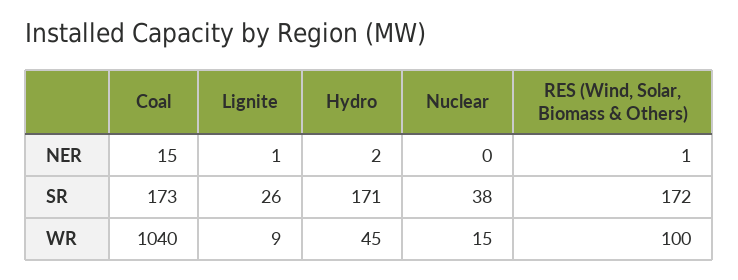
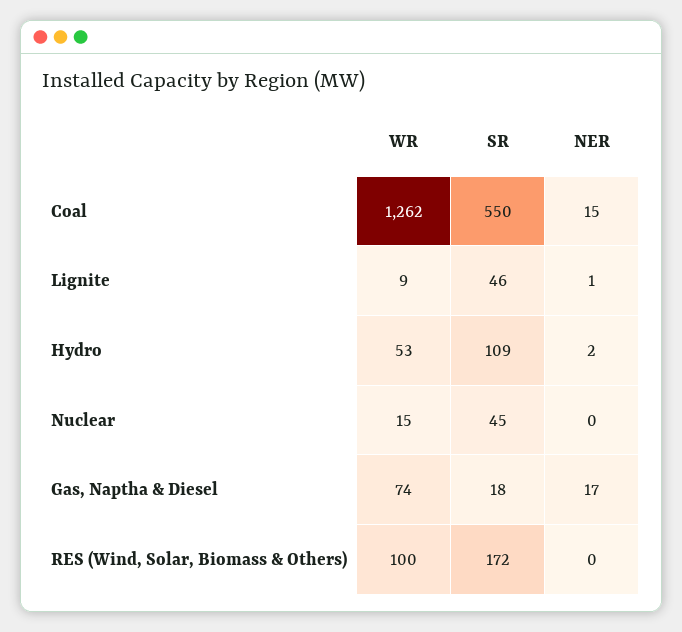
  {
    "Coal": {
      "NER": 15,
-     "SR": 173,
+     "SR": 550,
-     "WR": 1040
+     "WR": 1262
    },
    "Lignite": {
      "NER": 1,
-     "SR": 26,
+     "SR": 46,
      "WR": 9
    },
    "Hydro": {
      "NER": 2,
-     "SR": 171,
+     "SR": 109,
-     "WR": 45
+     "WR": 53
    },
    "Nuclear": {
      "NER": 0,
-     "SR": 38,
+     "SR": 45,
      "WR": 15
    },
    "RES (Wind, Solar, Biomass & Others)": {
-     "NER": 1,
+     "NER": 0,
      "SR": 172,
      "WR": 100
-   }
+   },
+   "Gas, Naptha & Diesel": {
+     "WR": 74,
+     "SR": 18,
+     "NER": 17
+   }
  }

